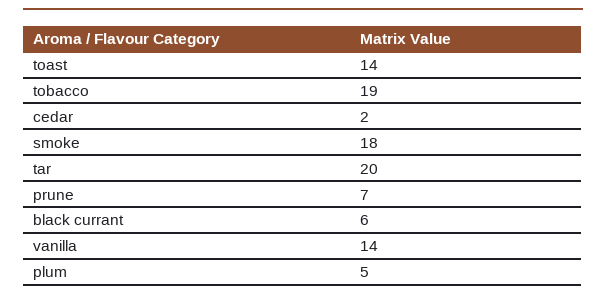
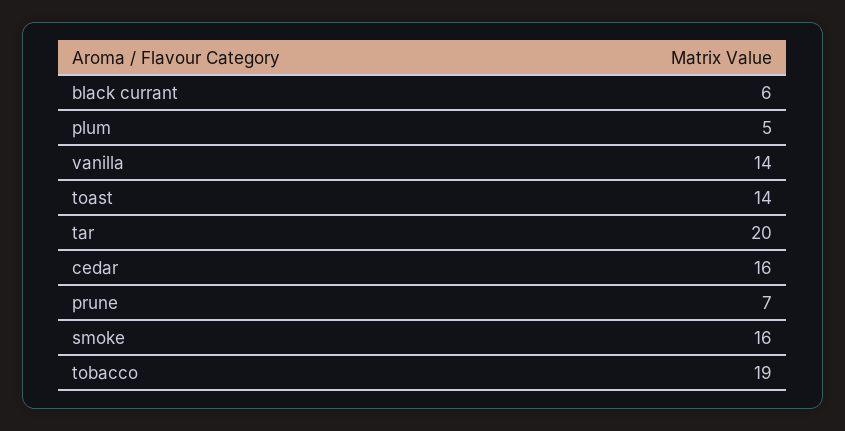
  {
    "toast": 14,
    "tobacco": 19,
-   "cedar": 2,
+   "cedar": 16,
-   "smoke": 18,
+   "smoke": 16,
    "tar": 20,
    "prune": 7,
    "black currant": 6,
    "vanilla": 14,
    "plum": 5
  }

